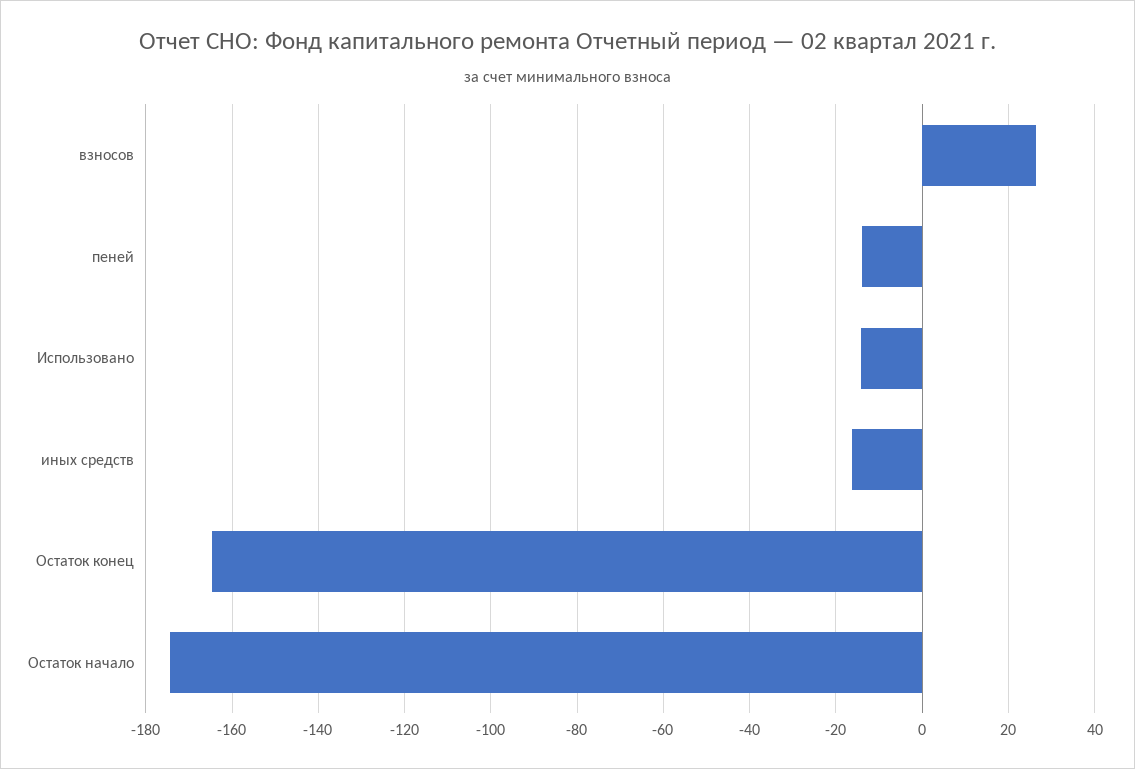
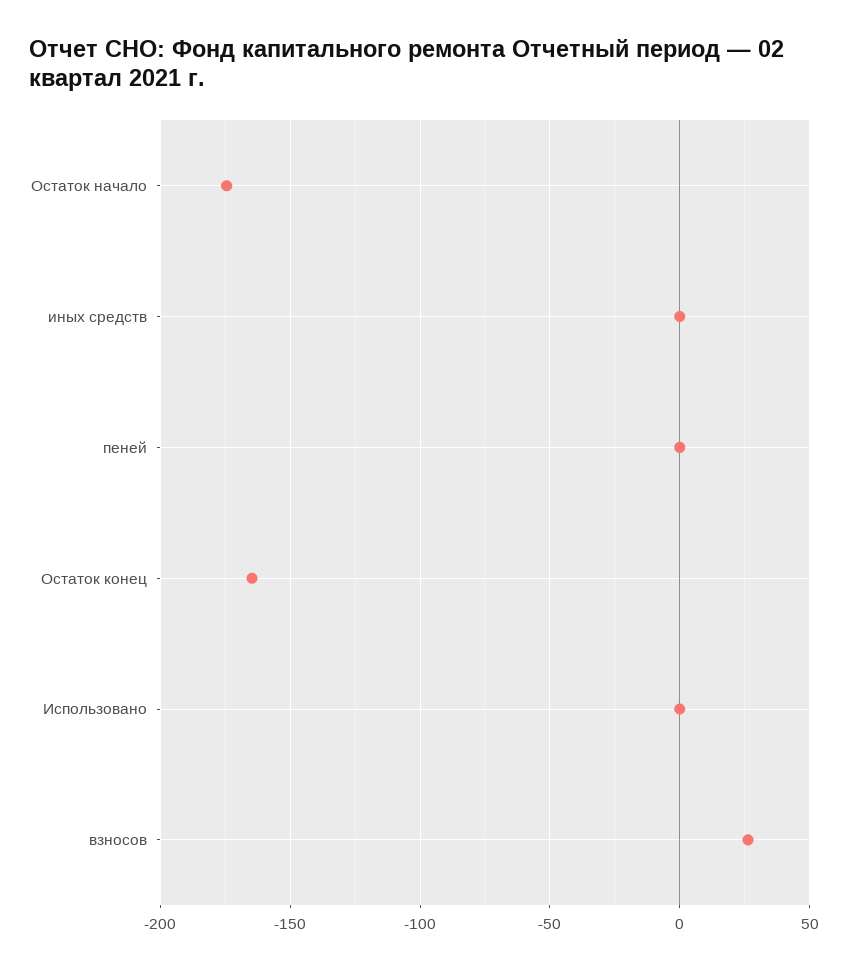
  {
    "взносов": 26,
-   "пеней": -14,
+   "пеней": 0,
-   "Использовано": -14,
+   "Использовано": 0,
-   "иных средств": -16,
+   "иных средств": 0,
    "Остаток конец": -164,
    "Остаток начало": -174
  }

